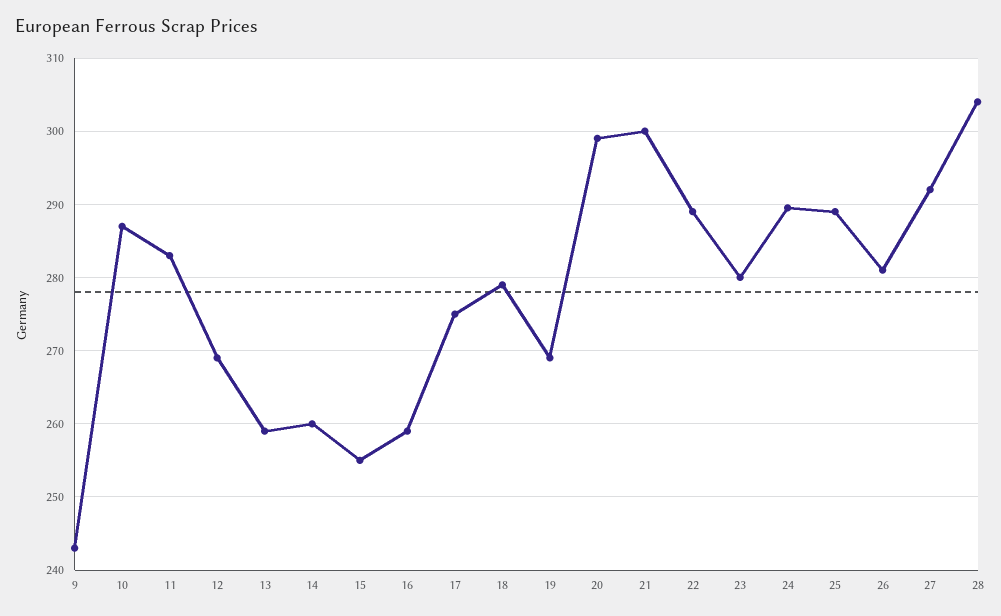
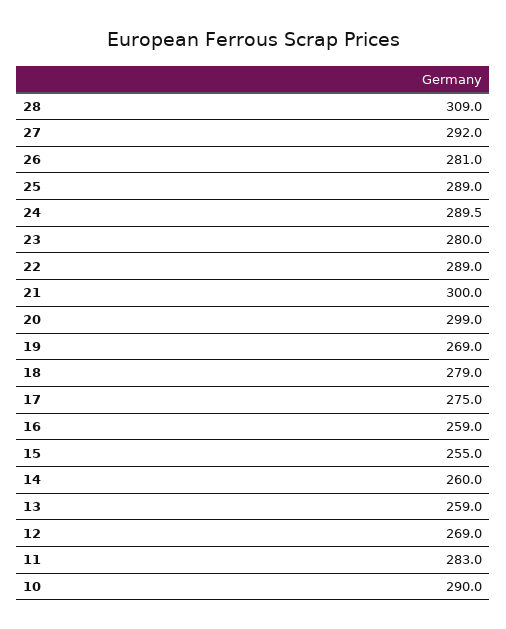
  {
-   "9": 243,
-   "10": 287,
+   "10": 290,
    "11": 283,
    "12": 269,
    "13": 259,
    "14": 260,
    "15": 255,
    "16": 259,
    "17": 275,
    "18": 279,
    "19": 269,
    "20": 299,
    "21": 300,
    "22": 289,
    "23": 280,
    "24": 289.5,
    "25": 289,
    "26": 281,
    "27": 292,
-   "28": 304
+   "28": 309
  }

